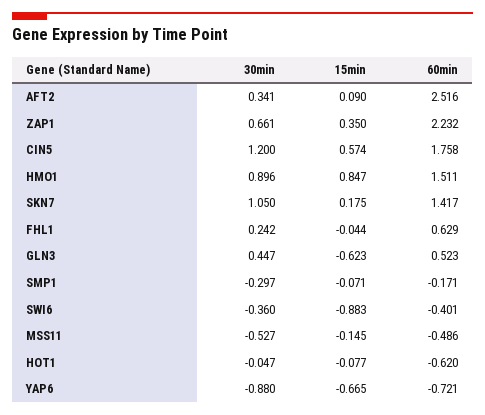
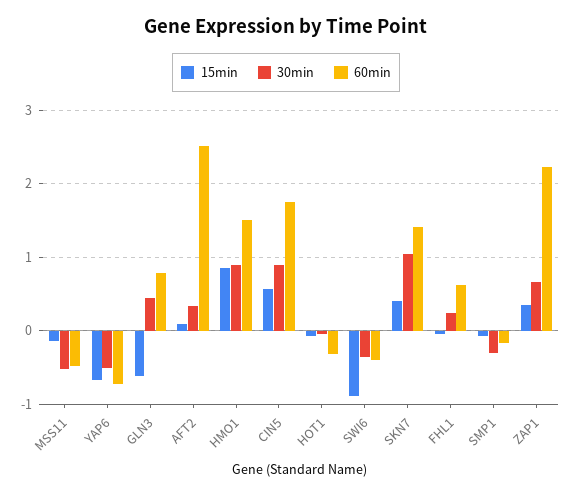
  {
    "30min": {
      "AFT2": 0.341,
      "ZAP1": 0.661,
-     "CIN5": 1.2,
+     "CIN5": 0.9,
      "HMO1": 0.896,
      "SKN7": 1.05,
      "FHL1": 0.242,
      "GLN3": 0.447,
      "SMP1": -0.297,
      "SWI6": -0.36,
      "MSS11": -0.527,
      "HOT1": -0.047,
-     "YAP6": -0.88
+     "YAP6": -0.5
    },
    "15min": {
      "AFT2": 0.09,
      "ZAP1": 0.35,
      "CIN5": 0.574,
      "HMO1": 0.847,
-     "SKN7": 0.175,
+     "SKN7": 0.4,
      "FHL1": -0.044,
      "GLN3": -0.623,
      "SMP1": -0.071,
      "SWI6": -0.883,
      "MSS11": -0.145,
      "HOT1": -0.077,
      "YAP6": -0.665
    },
    "60min": {
      "AFT2": 2.516,
      "ZAP1": 2.232,
      "CIN5": 1.758,
      "HMO1": 1.511,
      "SKN7": 1.417,
      "FHL1": 0.629,
-     "GLN3": 0.523,
+     "GLN3": 0.8,
      "SMP1": -0.171,
      "SWI6": -0.401,
      "MSS11": -0.486,
-     "HOT1": -0.62,
+     "HOT1": -0.3,
      "YAP6": -0.721
    }
  }

